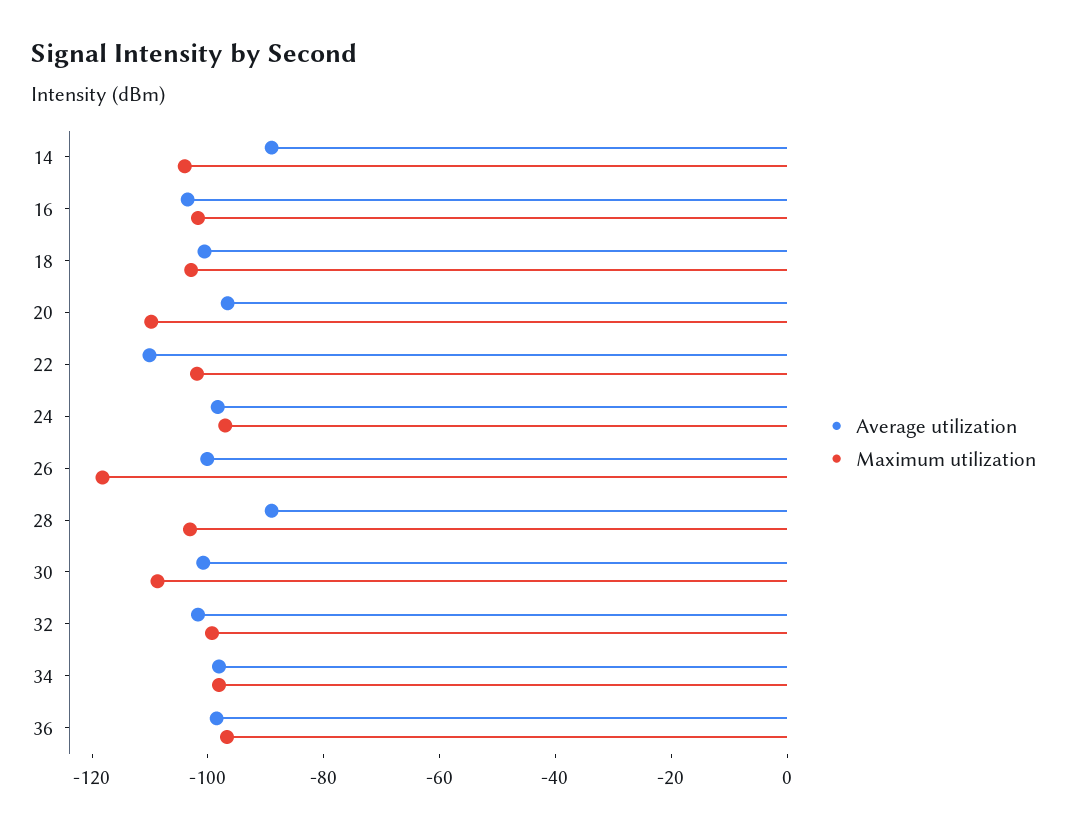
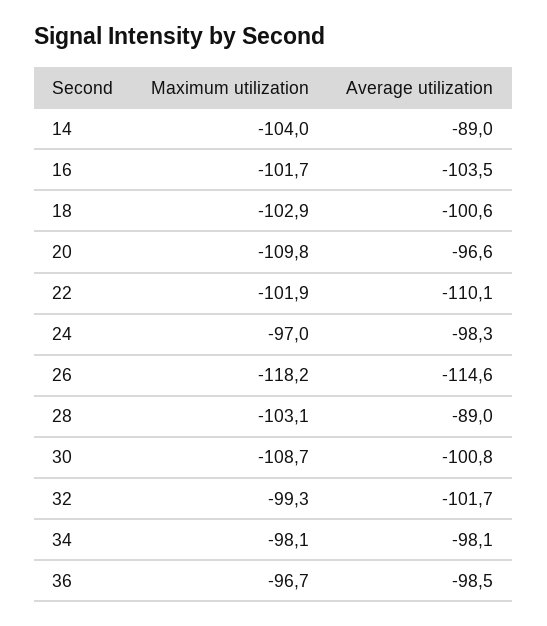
  {
    "Average utilization": {
      "14": -89,
      "16": -103.5,
      "18": -100.6,
      "20": -96.6,
      "22": -110.1,
      "24": -98.3,
-     "26": -100,
+     "26": -114.6,
      "28": -89,
      "30": -100.8,
      "32": -101.7,
      "34": -98.1,
      "36": -98.5
    },
    "Maximum utilization": {
      "14": -104,
      "16": -101.7,
      "18": -102.9,
      "20": -109.8,
      "22": -101.9,
      "24": -97,
      "26": -118.2,
      "28": -103.1,
      "30": -108.7,
      "32": -99.3,
      "34": -98.1,
      "36": -96.7
    }
  }

